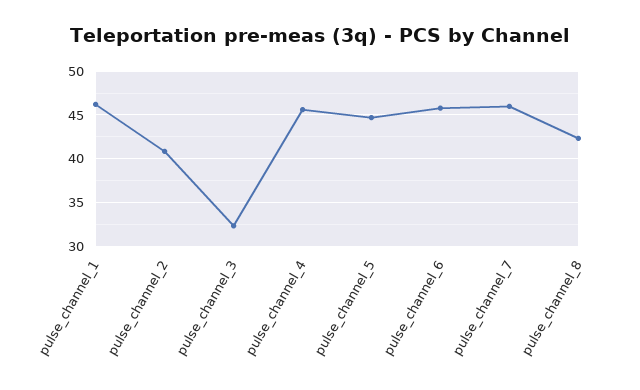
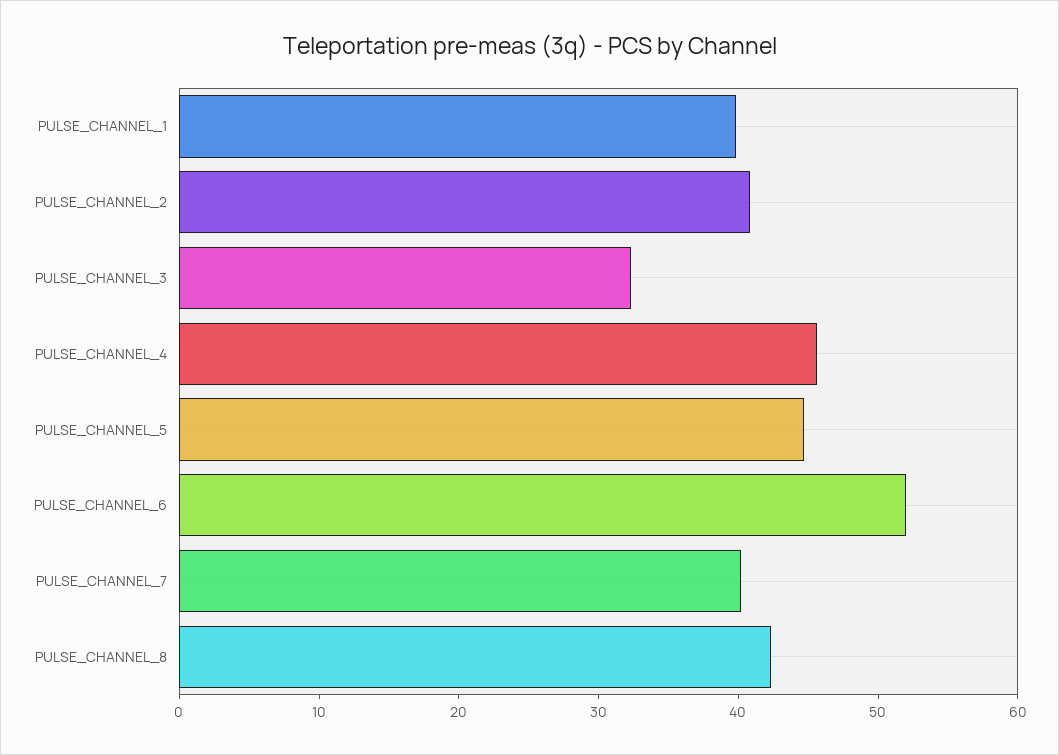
  {
-   "pulse_channel_1": 46,
+   "pulse_channel_1": 40,
    "pulse_channel_2": 41,
    "pulse_channel_3": 32,
    "pulse_channel_4": 46,
    "pulse_channel_5": 45,
-   "pulse_channel_6": 46,
+   "pulse_channel_6": 52,
-   "pulse_channel_7": 46,
+   "pulse_channel_7": 40,
    "pulse_channel_8": 42
  }

